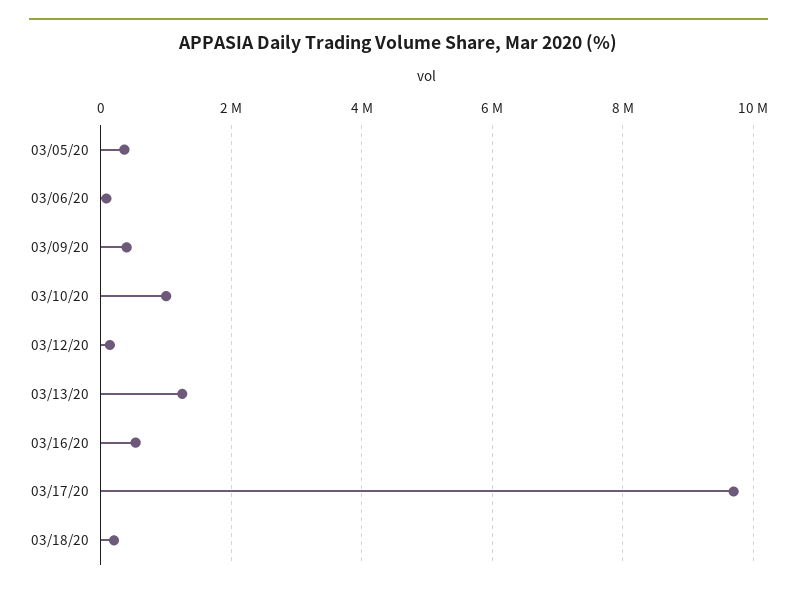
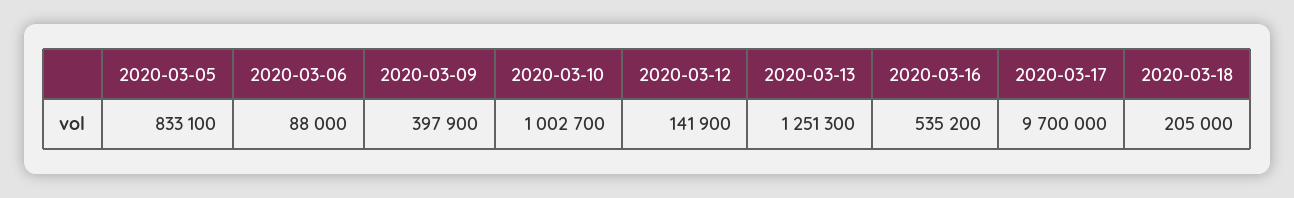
  {
-   "03/05/20": 400000,
+   "03/05/20": 833100,
    "03/06/20": 88000,
    "03/09/20": 397900,
    "03/10/20": 1002700,
    "03/12/20": 141900,
    "03/13/20": 1251300,
    "03/16/20": 535200,
    "03/17/20": 9700000,
    "03/18/20": 205000
  }

